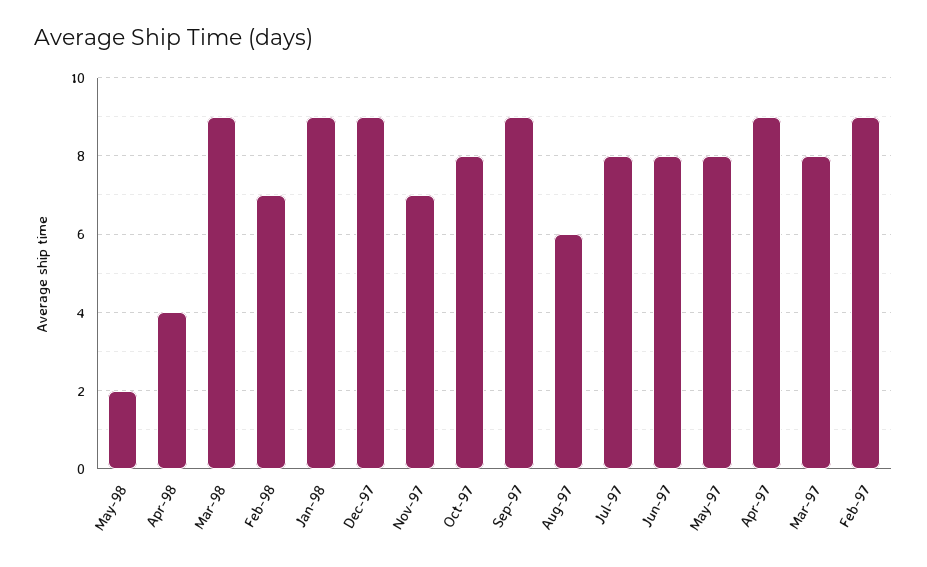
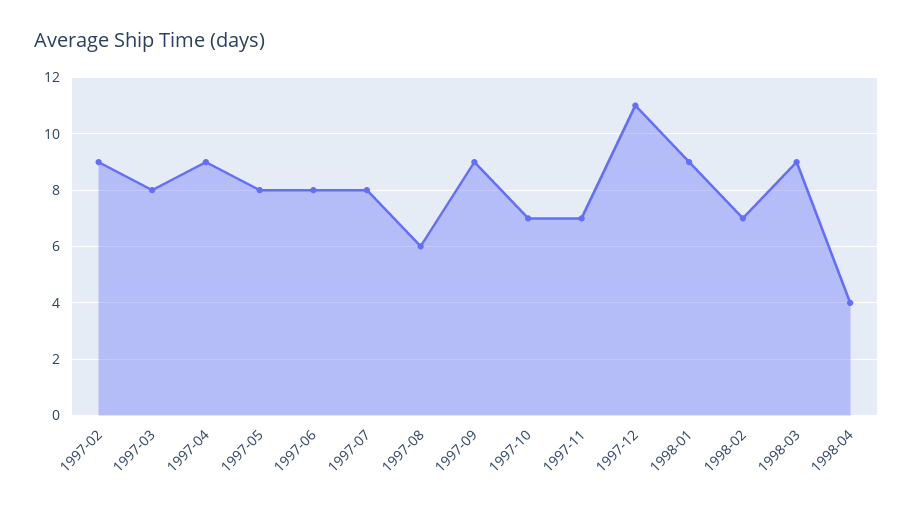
  {
-   "May-98": 2,
    "Apr-98": 4,
    "Mar-98": 9,
    "Feb-98": 7,
    "Jan-98": 9,
-   "Dec-97": 9,
+   "Dec-97": 11,
    "Nov-97": 7,
-   "Oct-97": 8,
+   "Oct-97": 7,
    "Sep-97": 9,
    "Aug-97": 6,
    "Jul-97": 8,
    "Jun-97": 8,
    "May-97": 8,
    "Apr-97": 9,
    "Mar-97": 8,
    "Feb-97": 9
  }

